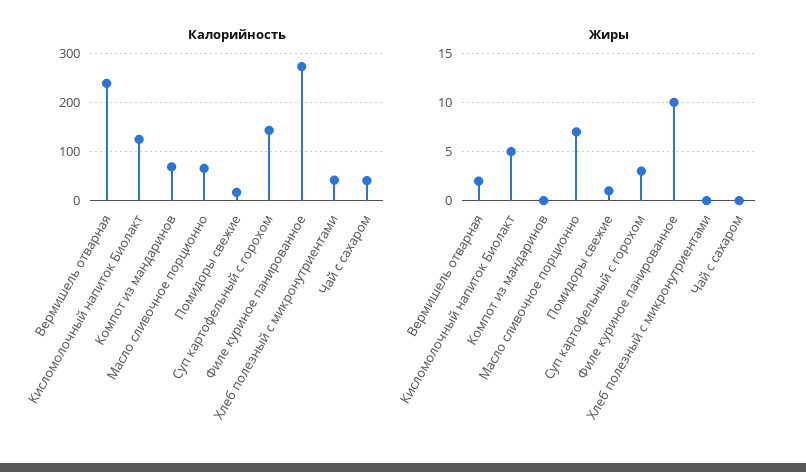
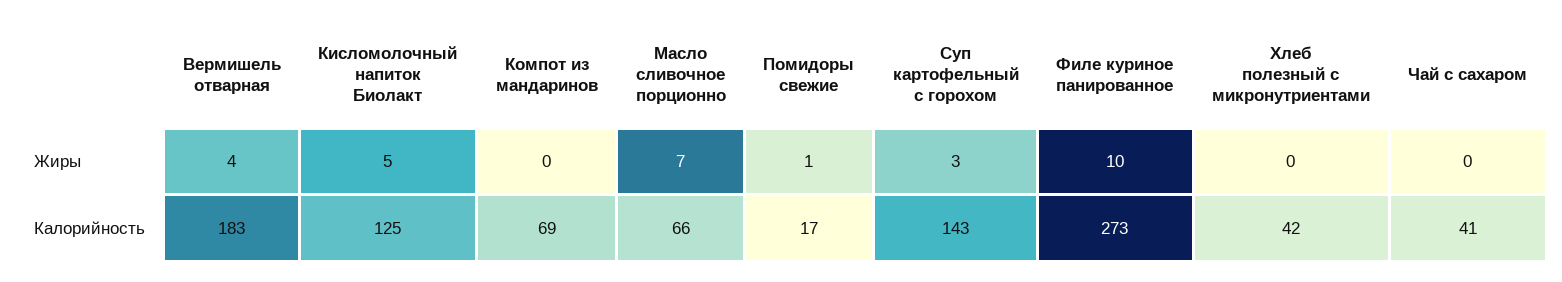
  {
    "Калорийность": {
-     "Вермишель отварная": 240,
+     "Вермишель отварная": 183,
      "Кисломолочный напиток Биолакт": 125,
      "Компот из мандаринов": 69,
      "Масло сливочное порционно": 66,
      "Помидоры свежие": 17,
      "Суп картофельный с горохом": 143,
      "Филе куриное панированное": 273,
      "Хлеб полезный с микронутриентами": 42,
      "Чай с сахаром": 41
    },
    "Жиры": {
-     "Вермишель отварная": 2,
+     "Вермишель отварная": 4,
      "Кисломолочный напиток Биолакт": 5,
      "Компот из мандаринов": 0,
      "Масло сливочное порционно": 7,
      "Помидоры свежие": 1,
      "Суп картофельный с горохом": 3,
      "Филе куриное панированное": 10,
      "Хлеб полезный с микронутриентами": 0,
      "Чай с сахаром": 0
    }
  }

